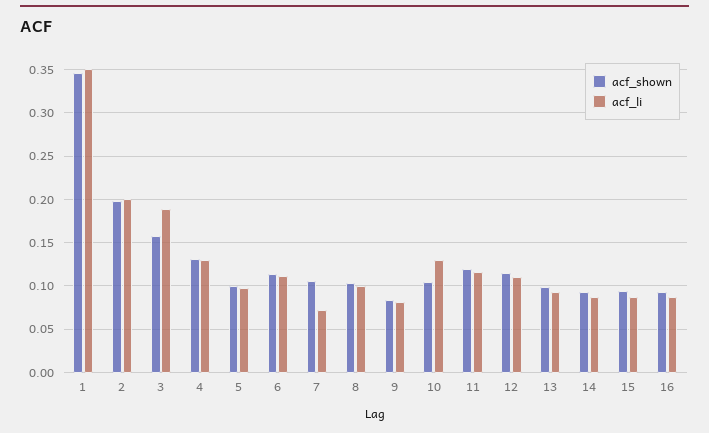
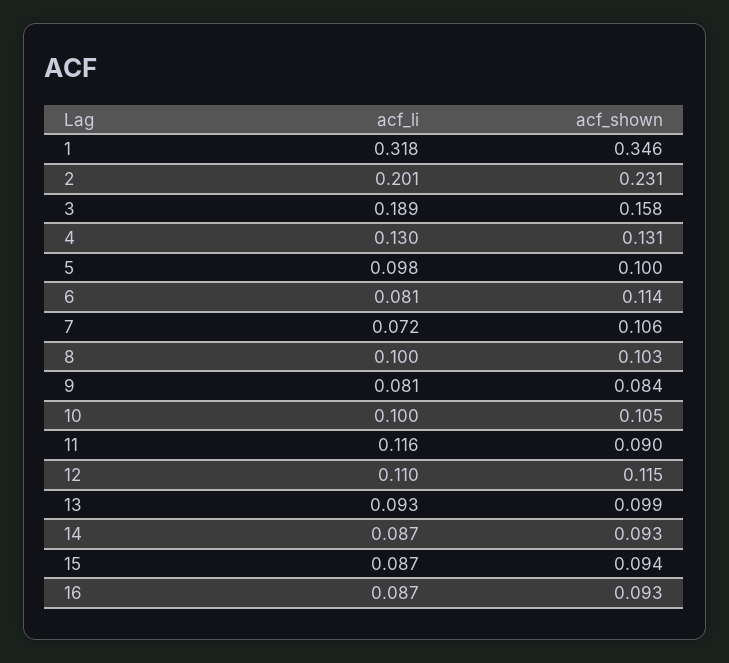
  {
    "acf_shown": {
      "1": 0.346,
-     "2": 0.2,
+     "2": 0.231,
      "3": 0.158,
      "4": 0.131,
      "5": 0.1,
      "6": 0.114,
      "7": 0.106,
      "8": 0.103,
      "9": 0.084,
      "10": 0.105,
-     "11": 0.12,
+     "11": 0.09,
      "12": 0.115,
      "13": 0.099,
      "14": 0.093,
      "15": 0.094,
      "16": 0.093
    },
    "acf_li": {
-     "1": 0.35,
+     "1": 0.318,
      "2": 0.201,
      "3": 0.189,
      "4": 0.13,
      "5": 0.098,
-     "6": 0.11,
+     "6": 0.081,
      "7": 0.072,
      "8": 0.1,
      "9": 0.081,
-     "10": 0.13,
+     "10": 0.1,
      "11": 0.116,
      "12": 0.11,
      "13": 0.093,
      "14": 0.087,
      "15": 0.087,
      "16": 0.087
    }
  }

